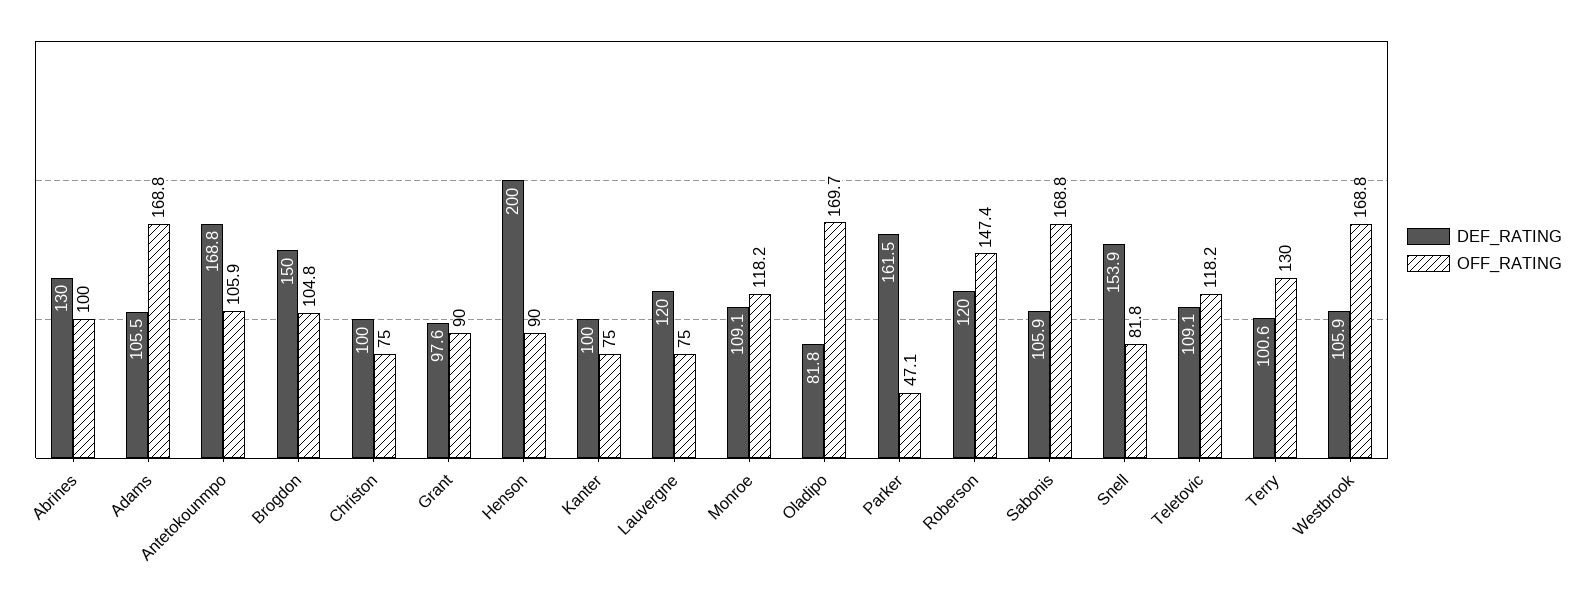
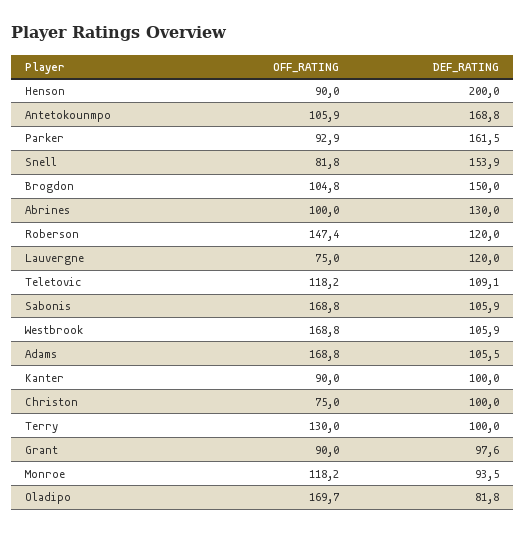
  {
    "DEF_RATING": {
      "Abrines": 130,
      "Adams": 105.5,
      "Antetokounmpo": 168.8,
      "Brogdon": 150,
      "Christon": 100,
      "Grant": 97.6,
      "Henson": 200,
      "Kanter": 100,
      "Lauvergne": 120,
-     "Monroe": 109.1,
+     "Monroe": 93.5,
      "Oladipo": 81.8,
      "Parker": 161.5,
      "Roberson": 120,
      "Sabonis": 105.9,
      "Snell": 153.9,
      "Teletovic": 109.1,
-     "Terry": 100.6,
+     "Terry": 100,
      "Westbrook": 105.9
    },
    "OFF_RATING": {
      "Abrines": 100,
      "Adams": 168.8,
      "Antetokounmpo": 105.9,
      "Brogdon": 104.8,
      "Christon": 75,
      "Grant": 90,
      "Henson": 90,
-     "Kanter": 75,
+     "Kanter": 90,
      "Lauvergne": 75,
      "Monroe": 118.2,
      "Oladipo": 169.7,
-     "Parker": 47.1,
+     "Parker": 92.9,
      "Roberson": 147.4,
      "Sabonis": 168.8,
      "Snell": 81.8,
      "Teletovic": 118.2,
      "Terry": 130,
      "Westbrook": 168.8
    }
  }

